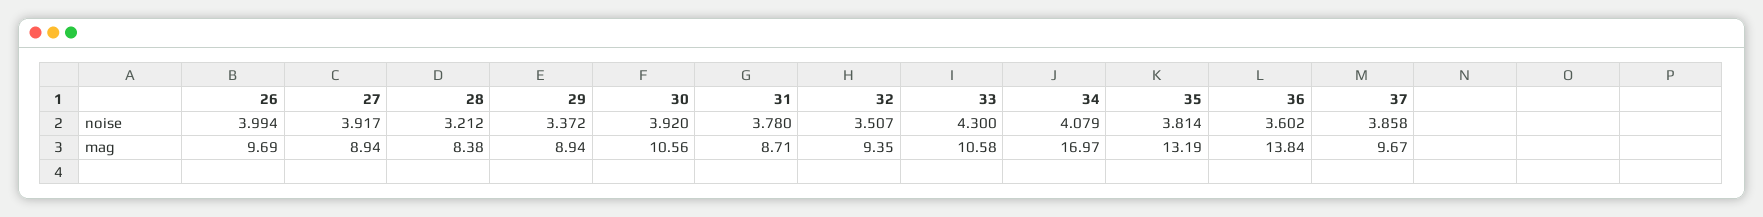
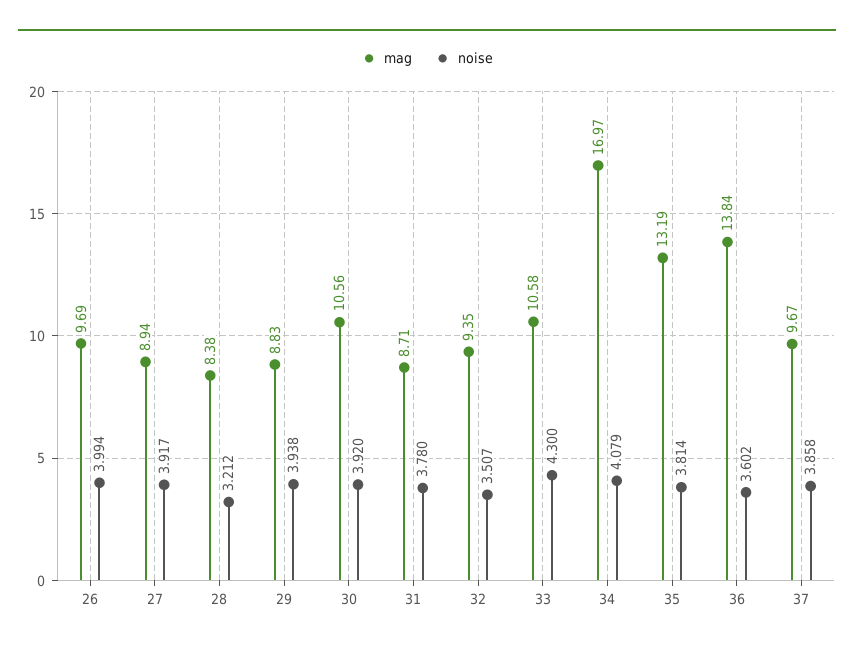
  {
    "noise": {
      "26": 3.994,
      "27": 3.917,
      "28": 3.212,
-     "29": 3.372,
+     "29": 3.938,
      "30": 3.92,
      "31": 3.78,
      "32": 3.507,
      "33": 4.3,
      "34": 4.079,
      "35": 3.814,
      "36": 3.602,
      "37": 3.858
    },
    "mag": {
      "26": 9.69,
      "27": 8.94,
      "28": 8.38,
-     "29": 8.94,
+     "29": 8.83,
      "30": 10.56,
      "31": 8.71,
      "32": 9.35,
      "33": 10.58,
      "34": 16.97,
      "35": 13.19,
      "36": 13.84,
      "37": 9.67
    }
  }

